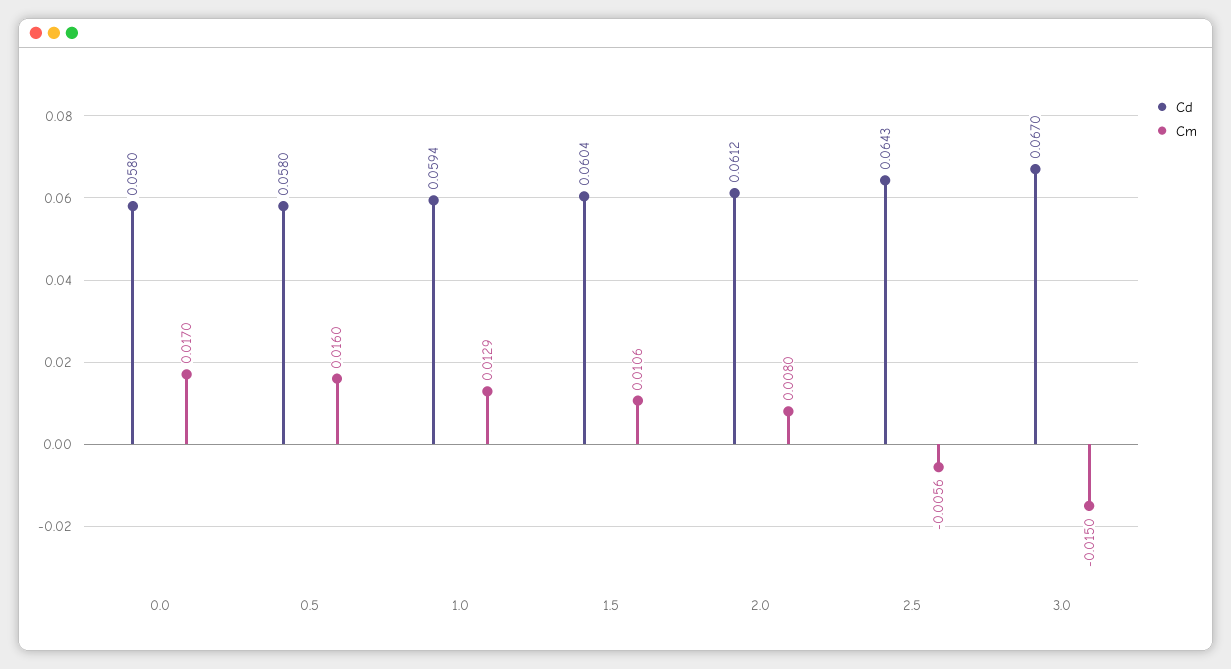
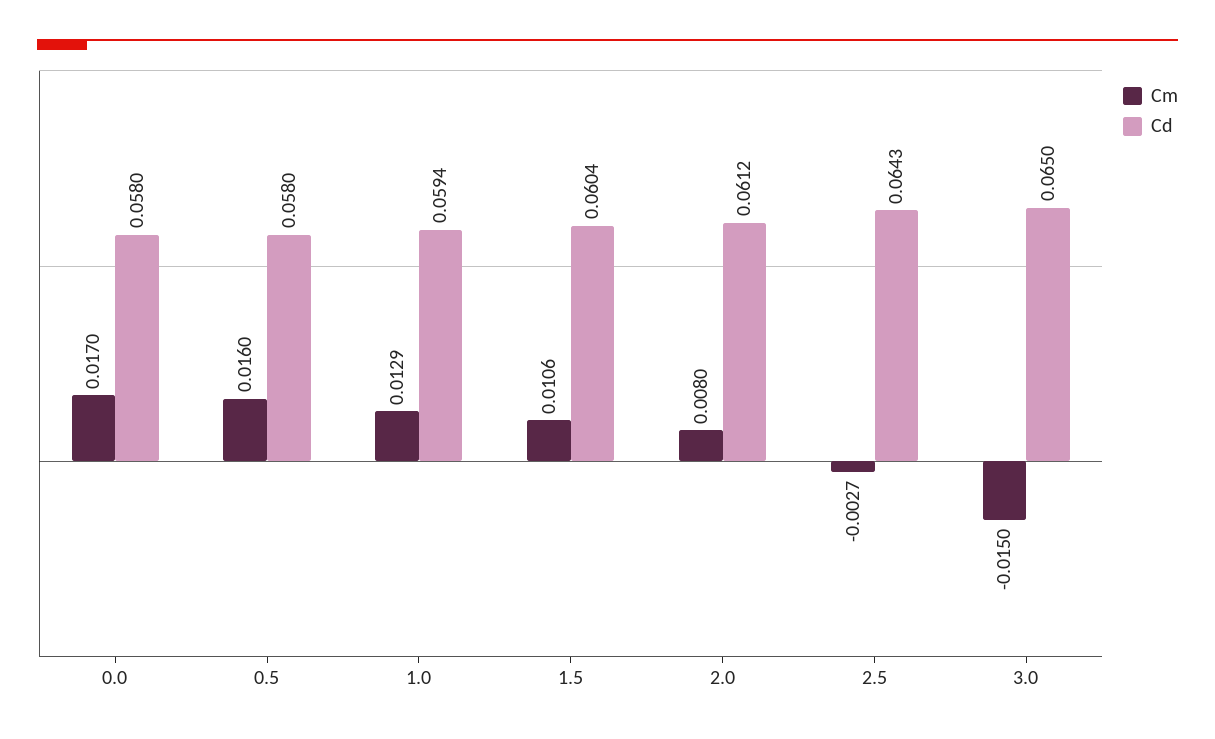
  {
    "Cd": {
      "0.0": 0.058,
      "0.5": 0.058,
      "1.0": 0.0594,
      "1.5": 0.0604,
      "2.0": 0.0612,
      "2.5": 0.0643,
-     "3.0": 0.067
+     "3.0": 0.065
    },
    "Cm": {
      "0.0": 0.017,
      "0.5": 0.016,
      "1.0": 0.0129,
      "1.5": 0.0106,
      "2.0": 0.008,
-     "2.5": -0.0056,
+     "2.5": -0.0027,
      "3.0": -0.015
    }
  }

